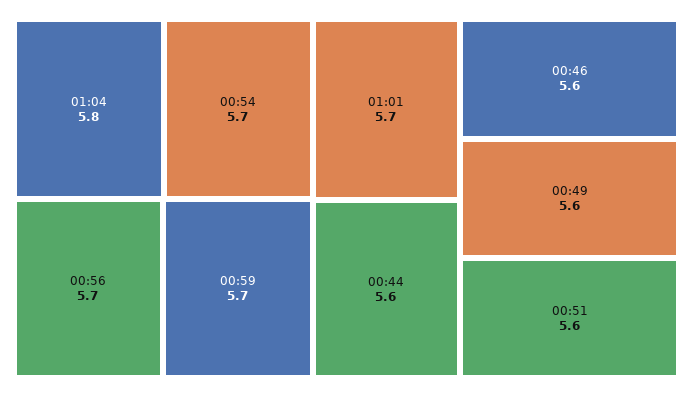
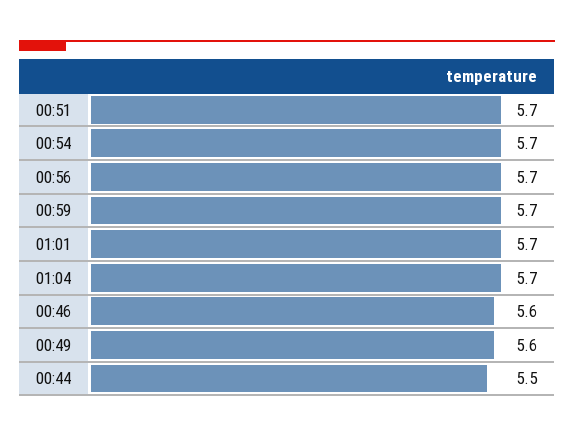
  {
-   "01:04": 5.8,
+   "01:04": 5.7,
    "00:54": 5.7,
    "00:56": 5.7,
    "00:59": 5.7,
    "01:01": 5.7,
-   "00:44": 5.6,
+   "00:44": 5.5,
    "00:46": 5.6,
    "00:49": 5.6,
-   "00:51": 5.6
+   "00:51": 5.7
  }

